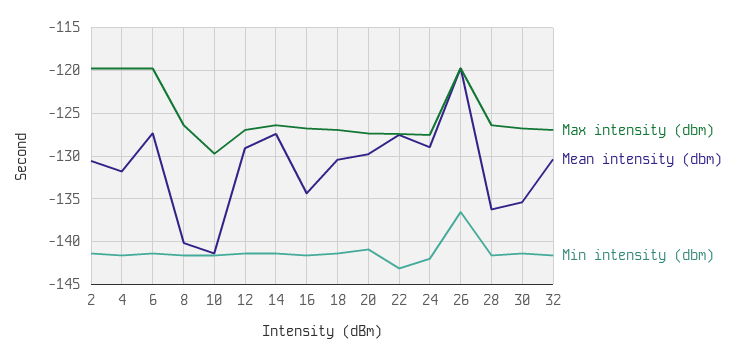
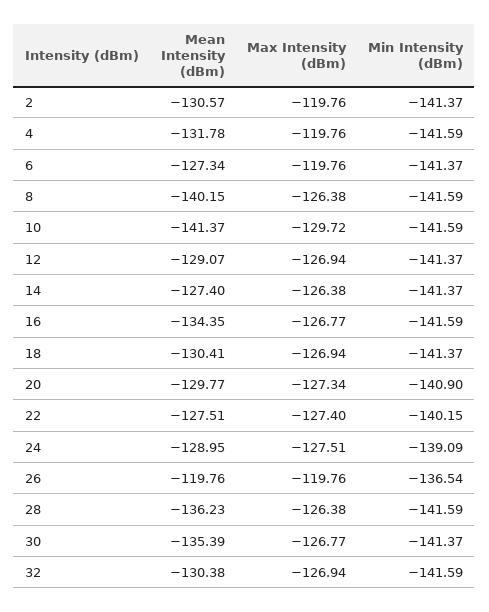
  {
    "Max intensity (dbm)": {
      "2": -119.76,
      "4": -119.76,
      "6": -119.76,
      "8": -126.38,
      "10": -129.72,
      "12": -126.94,
      "14": -126.38,
      "16": -126.77,
      "18": -126.94,
      "20": -127.34,
      "22": -127.4,
      "24": -127.51,
      "26": -119.76,
      "28": -126.38,
      "30": -126.77,
      "32": -126.94
    },
    "Mean intensity (dbm)": {
      "2": -130.57,
      "4": -131.78,
      "6": -127.34,
      "8": -140.15,
      "10": -141.37,
      "12": -129.07,
      "14": -127.4,
      "16": -134.35,
      "18": -130.41,
      "20": -129.77,
      "22": -127.51,
      "24": -128.95,
      "26": -119.76,
      "28": -136.23,
      "30": -135.39,
      "32": -130.38
    },
    "Min intensity (dbm)": {
      "2": -141.37,
      "4": -141.59,
      "6": -141.37,
      "8": -141.59,
      "10": -141.59,
      "12": -141.37,
      "14": -141.37,
      "16": -141.59,
      "18": -141.37,
      "20": -140.9,
-     "22": -143,
+     "22": -140.15,
-     "24": -142,
+     "24": -139.09,
      "26": -136.54,
      "28": -141.59,
      "30": -141.37,
      "32": -141.59
    }
  }

